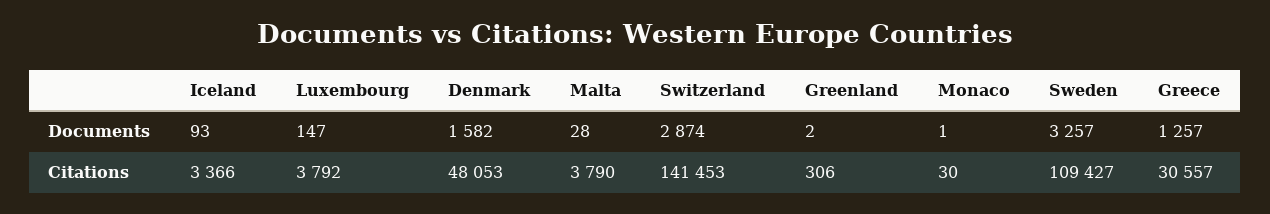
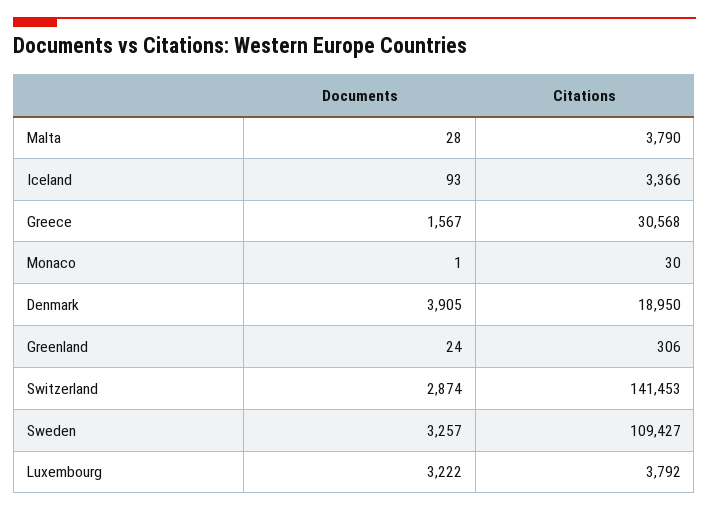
  {
    "Iceland": {
      "Documents": 93,
      "Citations": 3366
    },
    "Luxembourg": {
-     "Documents": 147,
+     "Documents": 3222,
      "Citations": 3792
    },
    "Denmark": {
-     "Documents": 1582,
+     "Documents": 3905,
-     "Citations": 48053
+     "Citations": 18950
    },
    "Malta": {
      "Documents": 28,
      "Citations": 3790
    },
    "Switzerland": {
      "Documents": 2874,
      "Citations": 141453
    },
    "Greenland": {
-     "Documents": 2,
+     "Documents": 24,
      "Citations": 306
    },
    "Monaco": {
      "Documents": 1,
      "Citations": 30
    },
    "Sweden": {
      "Documents": 3257,
      "Citations": 109427
    },
    "Greece": {
-     "Documents": 1257,
+     "Documents": 1567,
-     "Citations": 30557
+     "Citations": 30568
    }
  }

